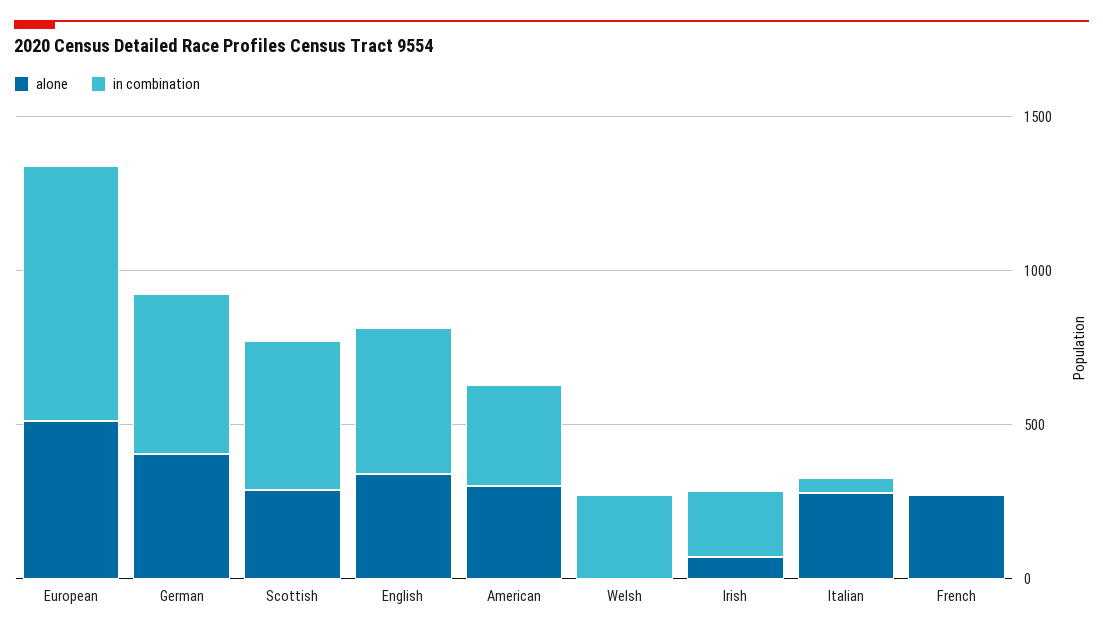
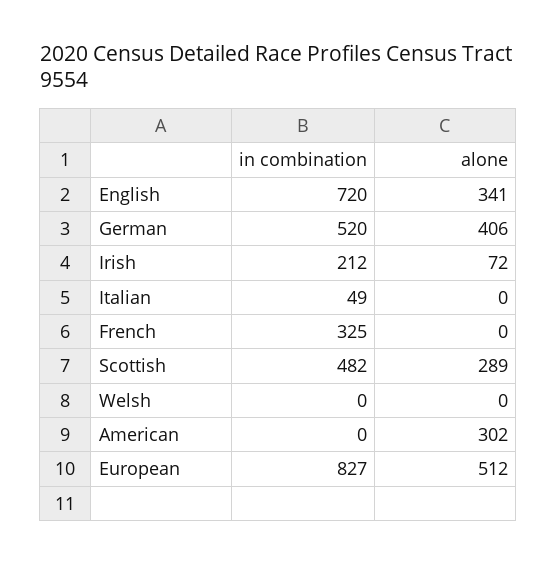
  {
    "alone": {
      "European": 512,
      "German": 406,
      "Scottish": 289,
      "English": 341,
      "American": 302,
      "Welsh": 0,
      "Irish": 72,
-     "Italian": 300,
+     "Italian": 0,
-     "French": 300
+     "French": 0
    },
    "in combination": {
      "European": 827,
      "German": 520,
      "Scottish": 482,
-     "English": 500,
+     "English": 720,
-     "American": 300,
+     "American": 0,
-     "Welsh": 300,
+     "Welsh": 0,
      "Irish": 212,
      "Italian": 49,
-     "French": 0
+     "French": 325
    }
  }

